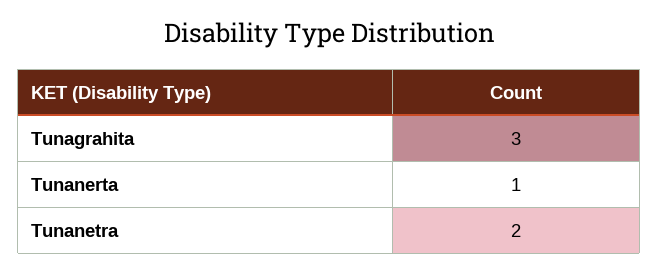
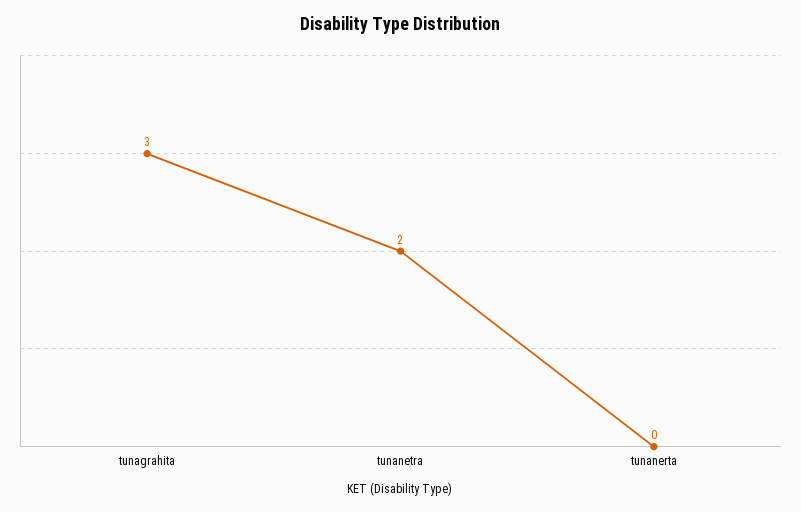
  {
    "Tunagrahita": 3,
-   "Tunanerta": 1,
+   "Tunanerta": 0,
    "Tunanetra": 2
  }

